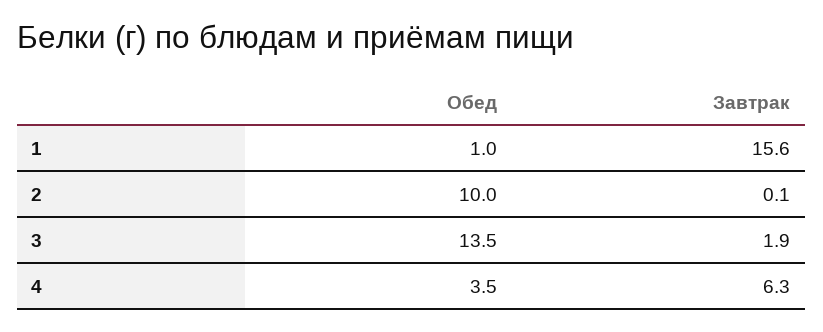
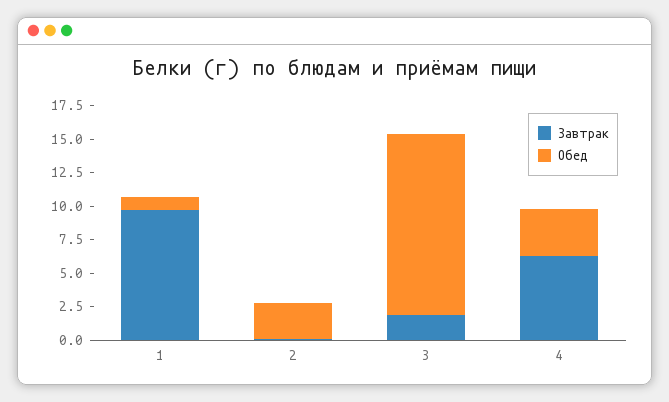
  {
    "Обед": {
      "1": 1,
-     "2": 10,
+     "2": 2.5,
      "3": 13.5,
      "4": 3.5
    },
    "Завтрак": {
-     "1": 15.6,
+     "1": 10,
      "2": 0.1,
      "3": 1.9,
      "4": 6.3
    }
  }

